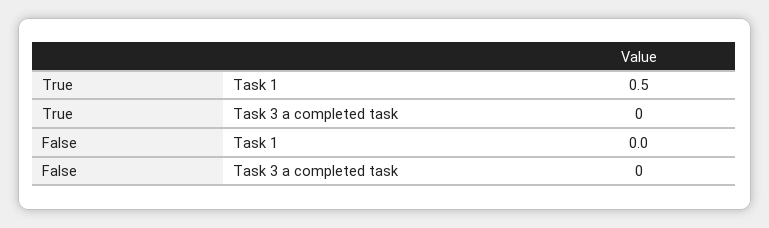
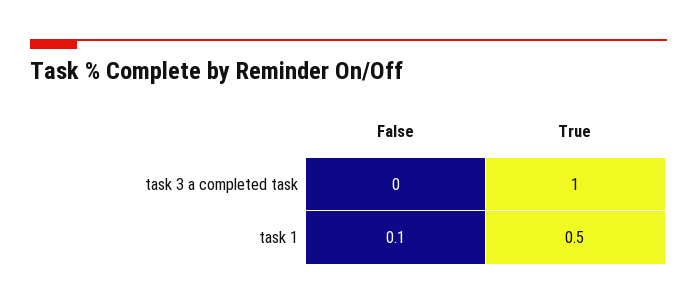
  {
    "True": {
      "Task 1": 0.5,
-     "Task 3 a completed task": 0
+     "Task 3 a completed task": 1
    },
    "False": {
-     "Task 1": 0,
+     "Task 1": 0.1,
      "Task 3 a completed task": 0
    }
  }

